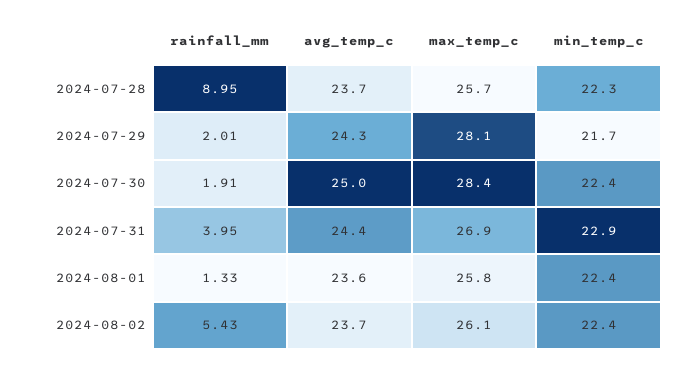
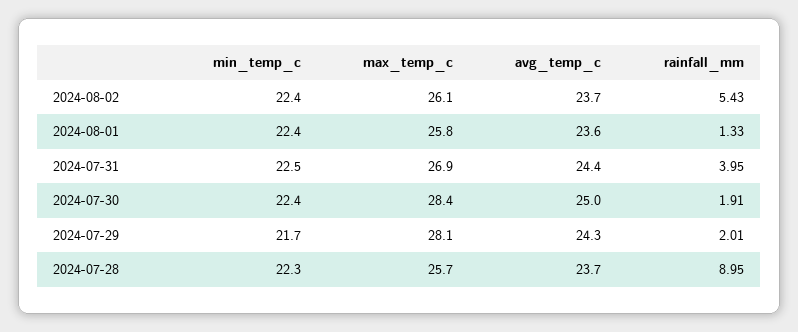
  {
    "rainfall_mm": {
      "2024-07-28": 8.95,
      "2024-07-29": 2.01,
      "2024-07-30": 1.91,
      "2024-07-31": 3.95,
      "2024-08-01": 1.33,
      "2024-08-02": 5.43
    },
    "avg_temp_c": {
      "2024-07-28": 23.7,
      "2024-07-29": 24.3,
      "2024-07-30": 25,
      "2024-07-31": 24.4,
      "2024-08-01": 23.6,
      "2024-08-02": 23.7
    },
    "max_temp_c": {
      "2024-07-28": 25.7,
      "2024-07-29": 28.1,
      "2024-07-30": 28.4,
      "2024-07-31": 26.9,
      "2024-08-01": 25.8,
      "2024-08-02": 26.1
    },
    "min_temp_c": {
      "2024-07-28": 22.3,
      "2024-07-29": 21.7,
      "2024-07-30": 22.4,
-     "2024-07-31": 22.9,
+     "2024-07-31": 22.5,
      "2024-08-01": 22.4,
      "2024-08-02": 22.4
    }
  }

